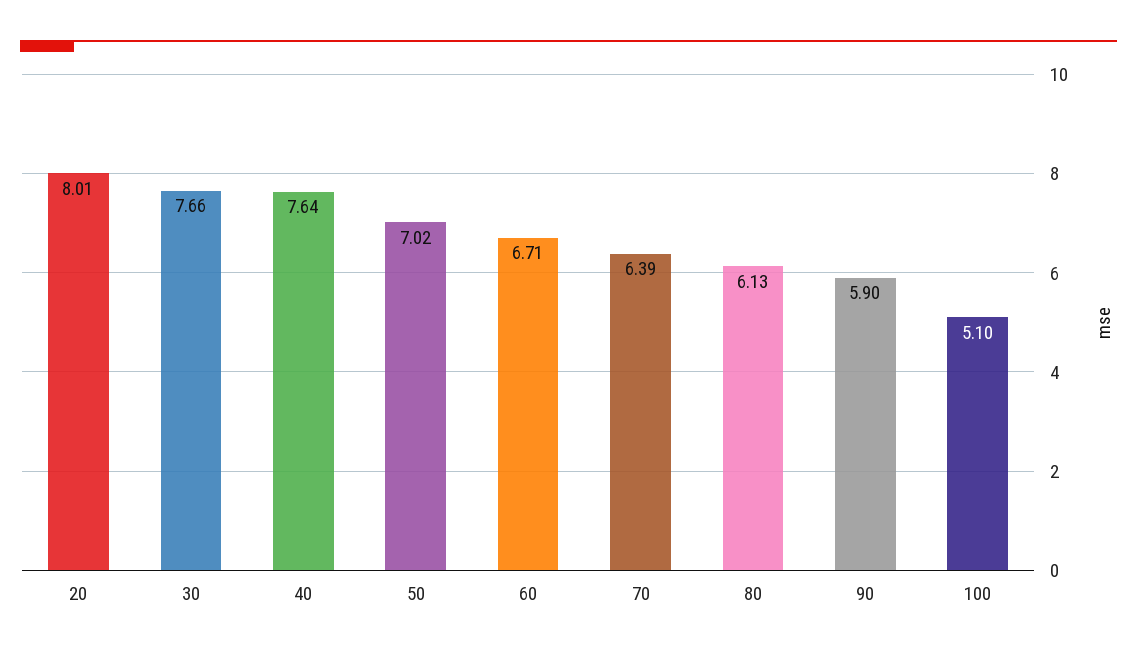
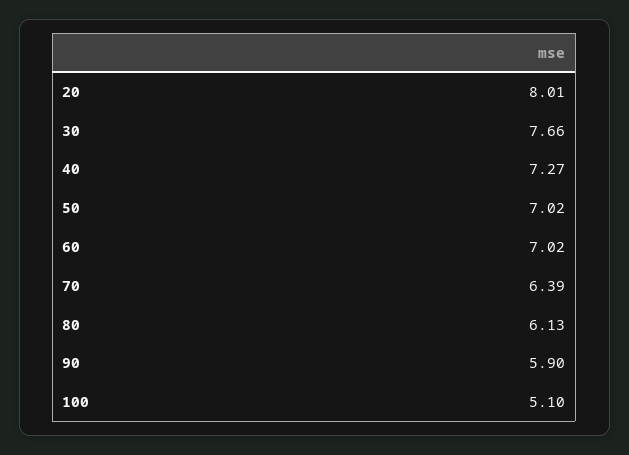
  {
    "20": 8.01,
    "30": 7.66,
-   "40": 7.64,
+   "40": 7.27,
    "50": 7.02,
-   "60": 6.71,
+   "60": 7.02,
    "70": 6.39,
    "80": 6.13,
    "90": 5.9,
    "100": 5.1
  }

